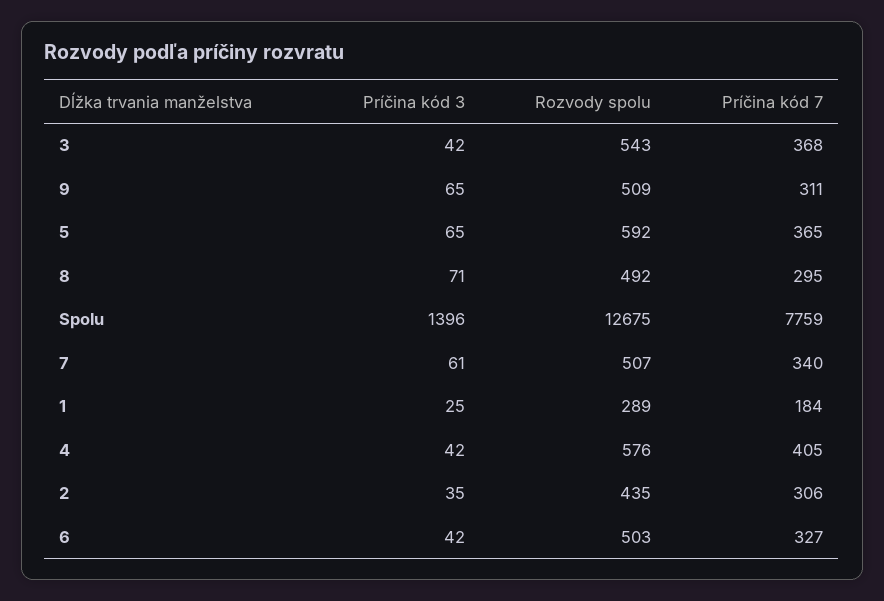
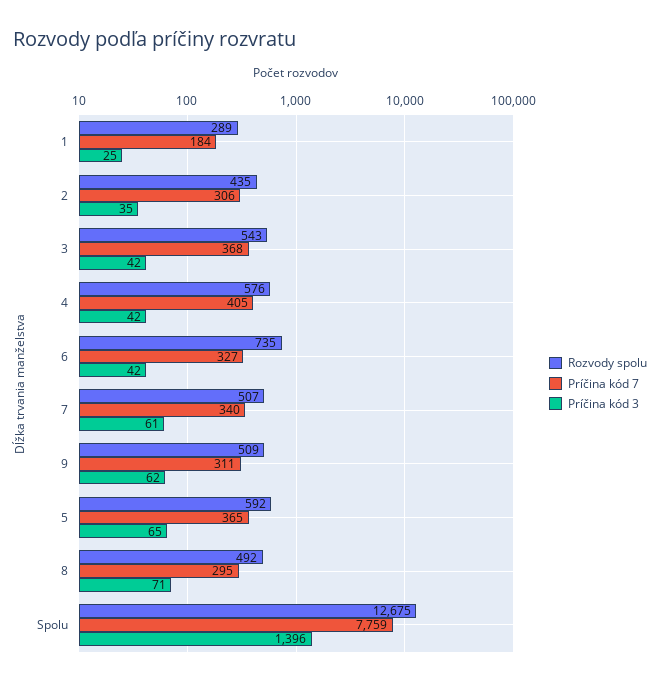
  {
    "Príčina kód 3": {
      "3": 42,
-     "9": 65,
+     "9": 62,
      "5": 65,
      "8": 71,
      "Spolu": 1396,
      "7": 61,
      "1": 25,
      "4": 42,
      "2": 35,
      "6": 42
    },
    "Rozvody spolu": {
      "3": 543,
      "9": 509,
      "5": 592,
      "8": 492,
      "Spolu": 12675,
      "7": 507,
      "1": 289,
      "4": 576,
      "2": 435,
-     "6": 503
+     "6": 735
    },
    "Príčina kód 7": {
      "3": 368,
      "9": 311,
      "5": 365,
      "8": 295,
      "Spolu": 7759,
      "7": 340,
      "1": 184,
      "4": 405,
      "2": 306,
      "6": 327
    }
  }

